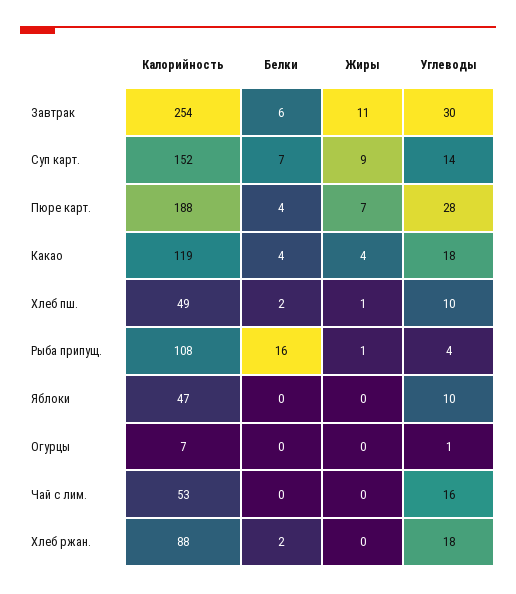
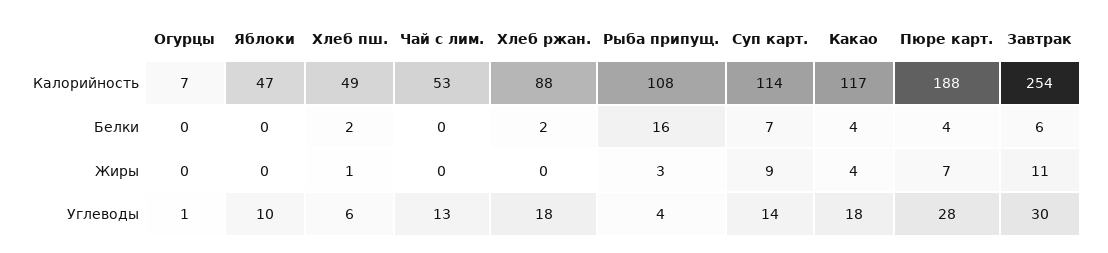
  {
    "Калорийность": {
      "Завтрак": 254,
-     "Суп карт.": 152,
+     "Суп карт.": 114,
      "Пюре карт.": 188,
-     "Какао": 119,
+     "Какао": 117,
      "Хлеб пш.": 49,
      "Рыба припущ.": 108,
      "Яблоки": 47,
      "Огурцы": 7,
      "Чай с лим.": 53,
      "Хлеб ржан.": 88
    },
    "Белки": {
      "Завтрак": 6,
      "Суп карт.": 7,
      "Пюре карт.": 4,
      "Какао": 4,
      "Хлеб пш.": 2,
      "Рыба припущ.": 16,
      "Яблоки": 0,
      "Огурцы": 0,
      "Чай с лим.": 0,
      "Хлеб ржан.": 2
    },
    "Жиры": {
      "Завтрак": 11,
      "Суп карт.": 9,
      "Пюре карт.": 7,
      "Какао": 4,
      "Хлеб пш.": 1,
-     "Рыба припущ.": 1,
+     "Рыба припущ.": 3,
      "Яблоки": 0,
      "Огурцы": 0,
      "Чай с лим.": 0,
      "Хлеб ржан.": 0
    },
    "Углеводы": {
      "Завтрак": 30,
      "Суп карт.": 14,
      "Пюре карт.": 28,
      "Какао": 18,
-     "Хлеб пш.": 10,
+     "Хлеб пш.": 6,
      "Рыба припущ.": 4,
      "Яблоки": 10,
      "Огурцы": 1,
-     "Чай с лим.": 16,
+     "Чай с лим.": 13,
      "Хлеб ржан.": 18
    }
  }

